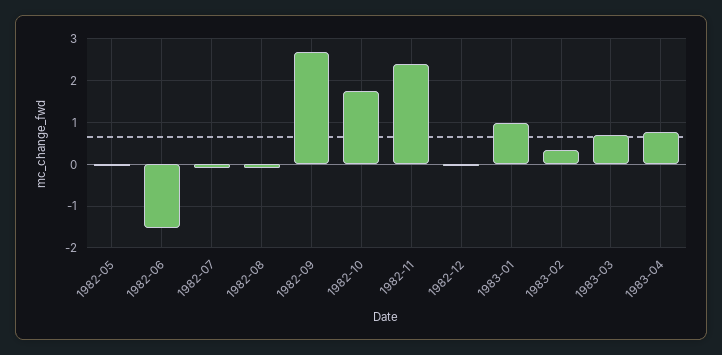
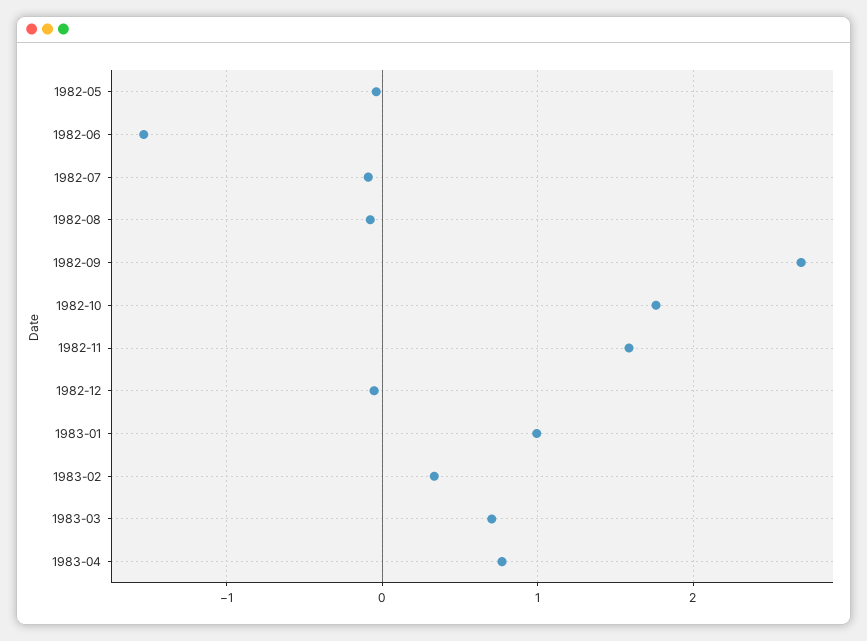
  {
    "1982-05": 0,
    "1982-06": -1.5,
    "1982-07": -0.1,
    "1982-08": -0.1,
    "1982-09": 2.7,
    "1982-10": 1.8,
-   "1982-11": 2.4,
+   "1982-11": 1.6,
    "1982-12": -0.1,
    "1983-01": 1,
    "1983-02": 0.3,
    "1983-03": 0.7,
    "1983-04": 0.8
  }

